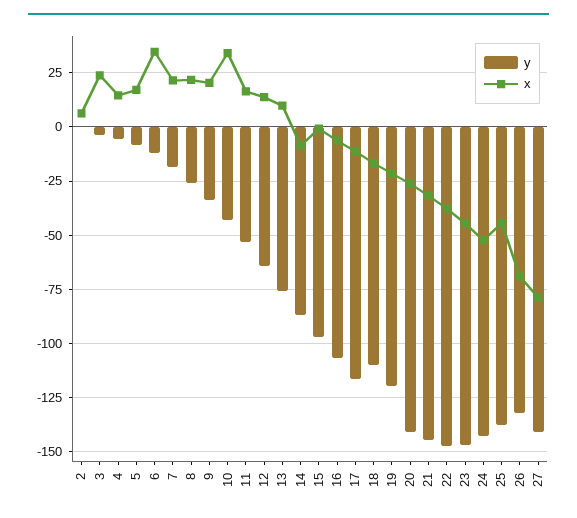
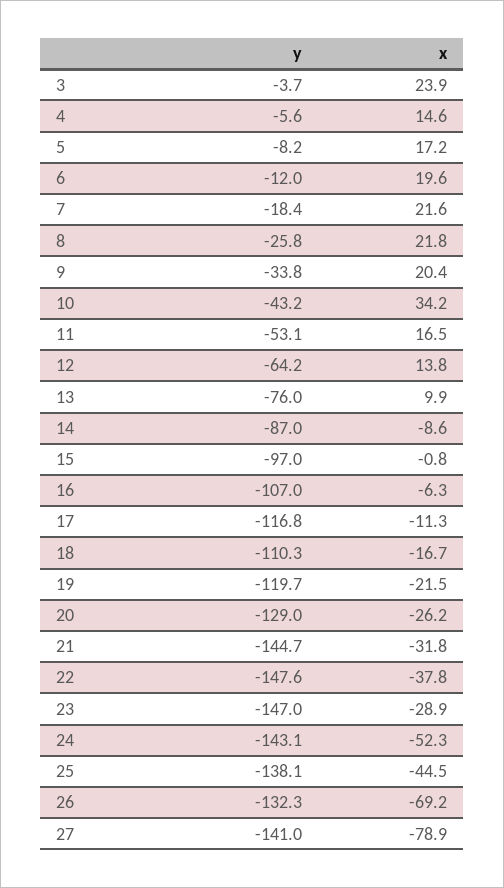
  {
    "y": {
-     "2": 0,
      "3": -3.7,
      "4": -5.6,
      "5": -8.2,
      "6": -12,
      "7": -18.4,
      "8": -25.8,
      "9": -33.8,
      "10": -43.2,
      "11": -53.1,
      "12": -64.2,
      "13": -76,
      "14": -87,
      "15": -97,
      "16": -107,
      "17": -116.8,
      "18": -110.3,
      "19": -119.7,
-     "20": -140,
+     "20": -129,
      "21": -144.7,
      "22": -147.6,
      "23": -147,
      "24": -143.1,
      "25": -138.1,
      "26": -132.3,
      "27": -141
    },
    "x": {
-     "2": 5,
      "3": 23.9,
      "4": 14.6,
      "5": 17.2,
-     "6": 35,
+     "6": 19.6,
      "7": 21.6,
      "8": 21.8,
      "9": 20.4,
      "10": 34.2,
      "11": 16.5,
      "12": 13.8,
      "13": 9.9,
      "14": -8.6,
      "15": -0.8,
      "16": -6.3,
      "17": -11.3,
      "18": -16.7,
      "19": -21.5,
      "20": -26.2,
      "21": -31.8,
      "22": -37.8,
-     "23": -45,
+     "23": -28.9,
      "24": -52.3,
      "25": -44.5,
      "26": -69.2,
      "27": -78.9
    }
  }

